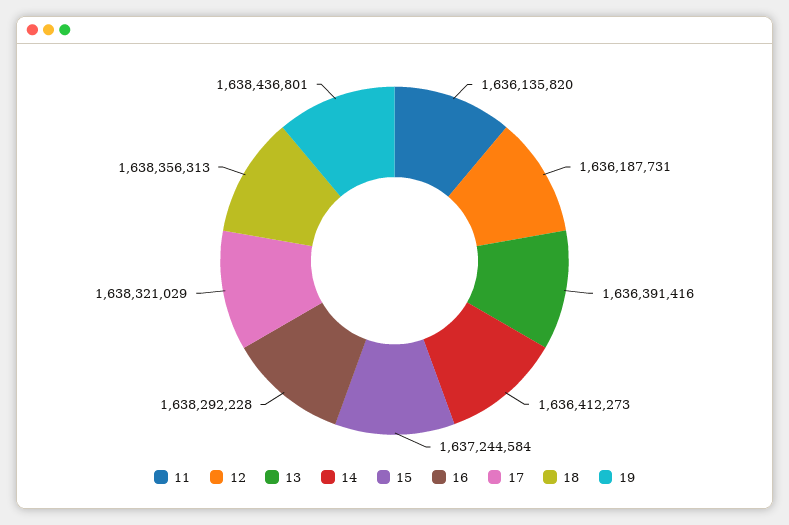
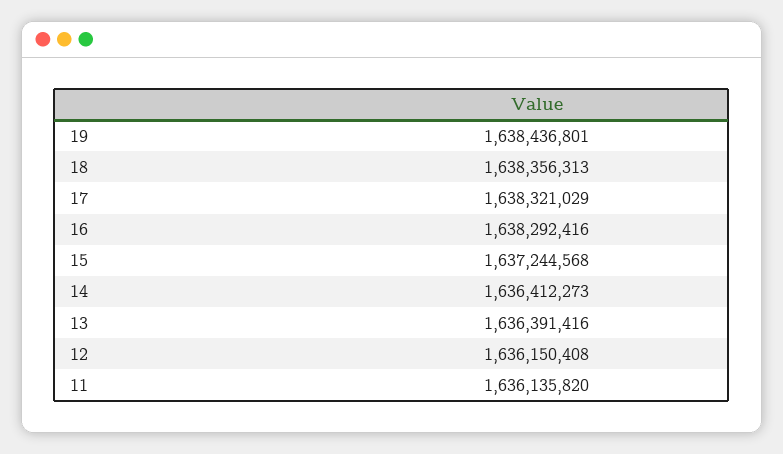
  {
    "11": 1636135820,
-   "12": 1636187731,
+   "12": 1636150408,
    "13": 1636391416,
    "14": 1636412273,
-   "15": 1637244584,
+   "15": 1637244568,
-   "16": 1638292228,
+   "16": 1638292416,
    "17": 1638321029,
    "18": 1638356313,
    "19": 1638436801
  }

